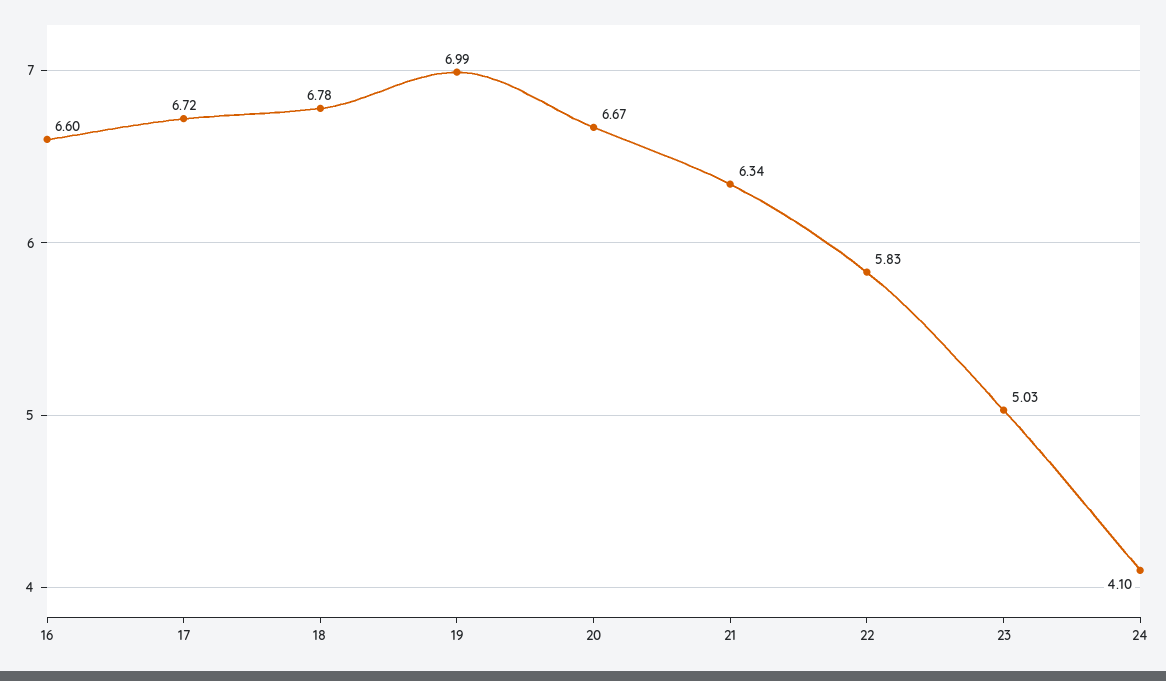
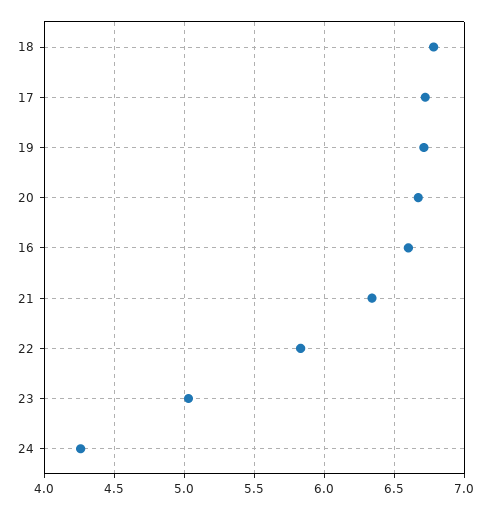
  {
    "16": 6.6,
    "17": 6.72,
    "18": 6.78,
-   "19": 6.99,
+   "19": 6.7,
    "20": 6.67,
    "21": 6.34,
    "22": 5.83,
    "23": 5.03,
-   "24": 4.1
+   "24": 4.25
  }

